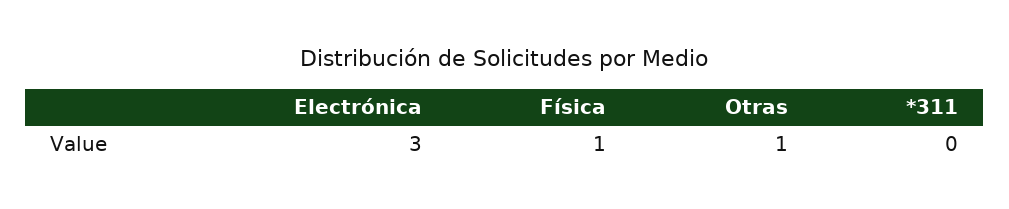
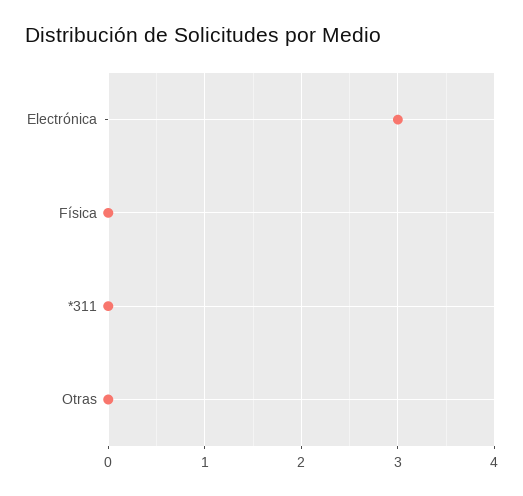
  {
    "Electrónica": 3,
-   "Física": 1,
+   "Física": 0,
-   "Otras": 1,
+   "Otras": 0,
    "*311": 0
  }

